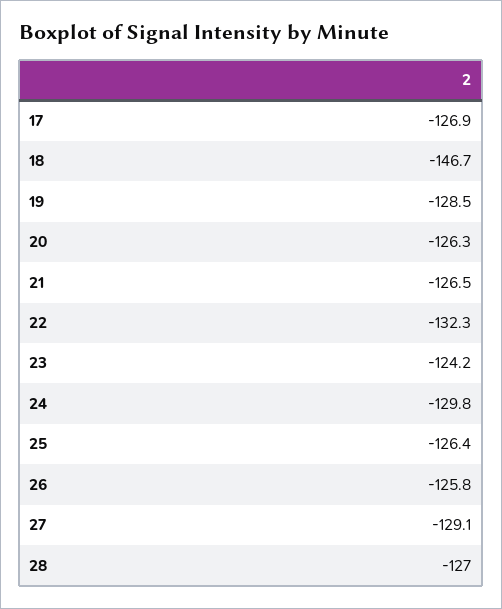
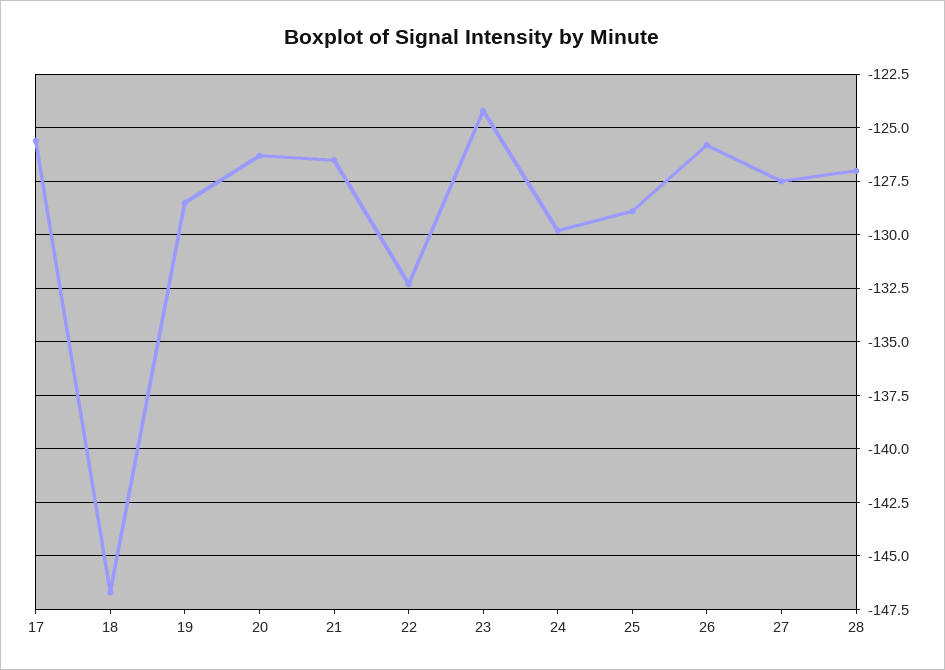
  {
-   "17": -126.9,
+   "17": -125.5,
    "18": -146.7,
    "19": -128.5,
    "20": -126.3,
    "21": -126.5,
    "22": -132.3,
    "23": -124.2,
    "24": -129.8,
-   "25": -126.4,
+   "25": -129,
    "26": -125.8,
-   "27": -129.1,
+   "27": -127.5,
    "28": -127
  }

